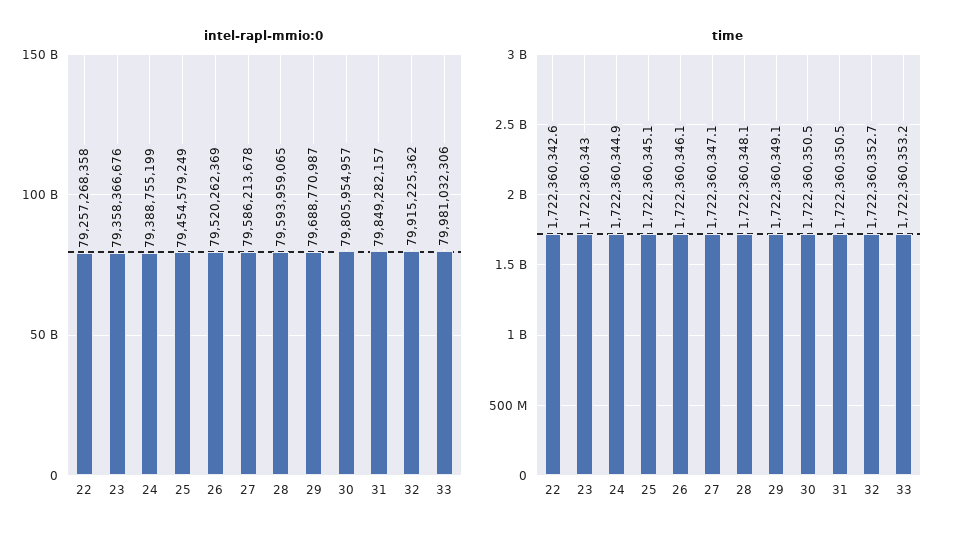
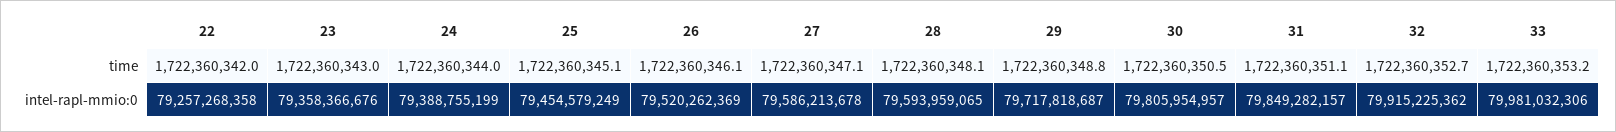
  {
    "intel-rapl-mmio:0": {
      "22": 79257268358,
      "23": 79358366676,
      "24": 79388755199,
      "25": 79454579249,
      "26": 79520262369,
      "27": 79586213678,
      "28": 79593959065,
-     "29": 79688770987,
+     "29": 79717818687,
      "30": 79805954957,
      "31": 79849282157,
      "32": 79915225362,
      "33": 79981032306
    },
    "time": {
-     "22": 1722360342.6,
+     "22": 1722360342,
      "23": 1722360343,
-     "24": 1722360344.9,
+     "24": 1722360344,
      "25": 1722360345.1,
      "26": 1722360346.1,
      "27": 1722360347.1,
      "28": 1722360348.1,
-     "29": 1722360349.1,
+     "29": 1722360348.8,
      "30": 1722360350.5,
-     "31": 1722360350.5,
+     "31": 1722360351.1,
      "32": 1722360352.7,
      "33": 1722360353.2
    }
  }

